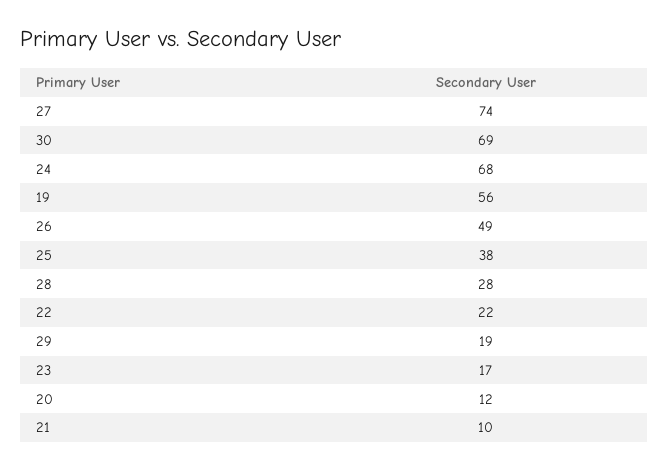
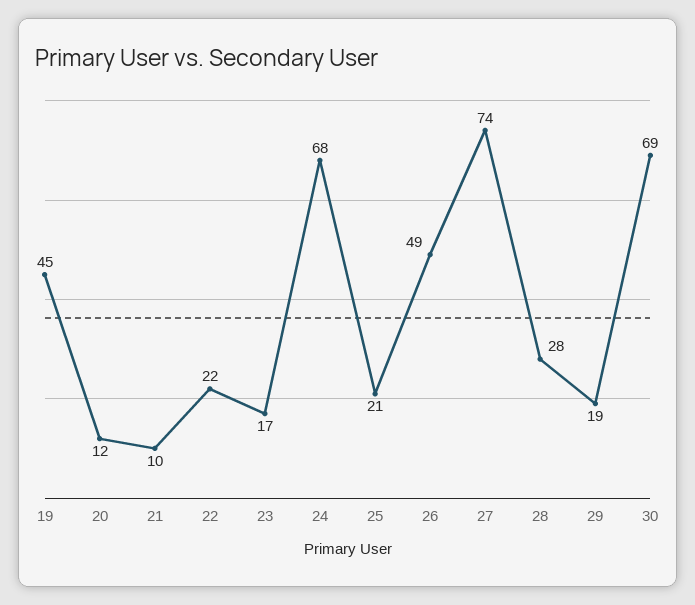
  {
    "27": 74,
    "30": 69,
    "24": 68,
-   "19": 56,
+   "19": 45,
    "26": 49,
-   "25": 38,
+   "25": 21,
    "28": 28,
    "22": 22,
    "29": 19,
    "23": 17,
    "20": 12,
    "21": 10
  }

